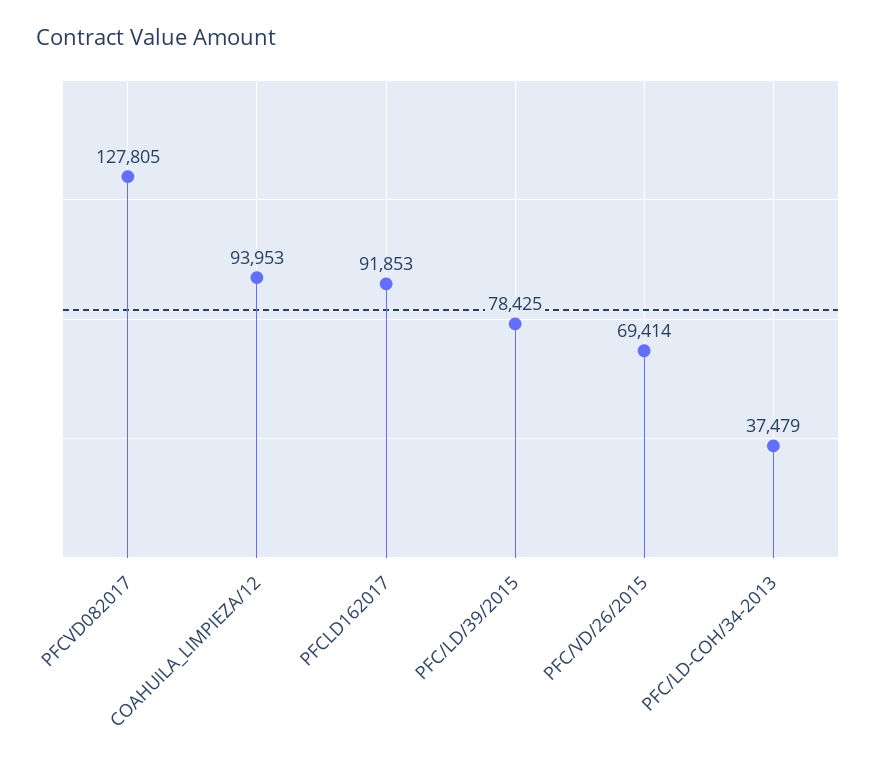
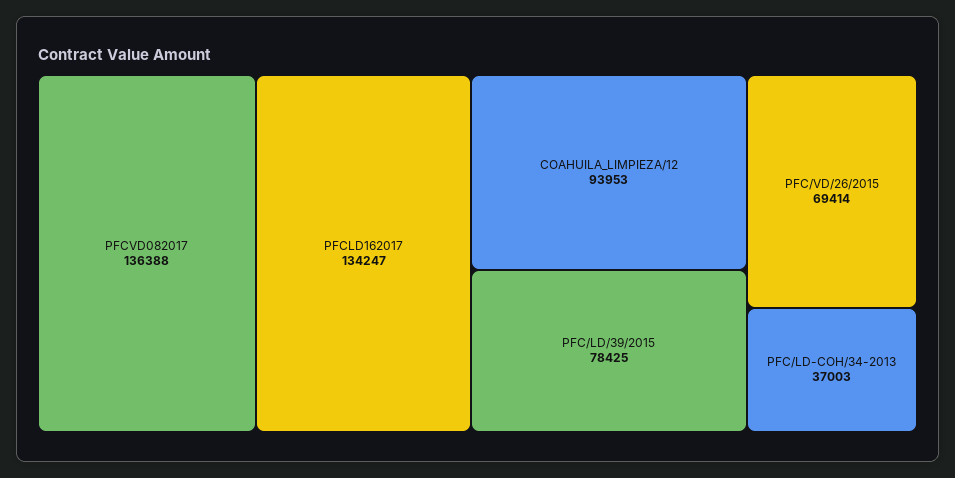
  {
-   "PFCVD082017": 127805,
+   "PFCVD082017": 136388,
    "COAHUILA_LIMPIEZA/12": 93953,
-   "PFCLD162017": 91853,
+   "PFCLD162017": 134247,
    "PFC/LD/39/2015": 78425,
    "PFC/VD/26/2015": 69414,
-   "PFC/LD-COH/34-2013": 37479
+   "PFC/LD-COH/34-2013": 37003
  }

